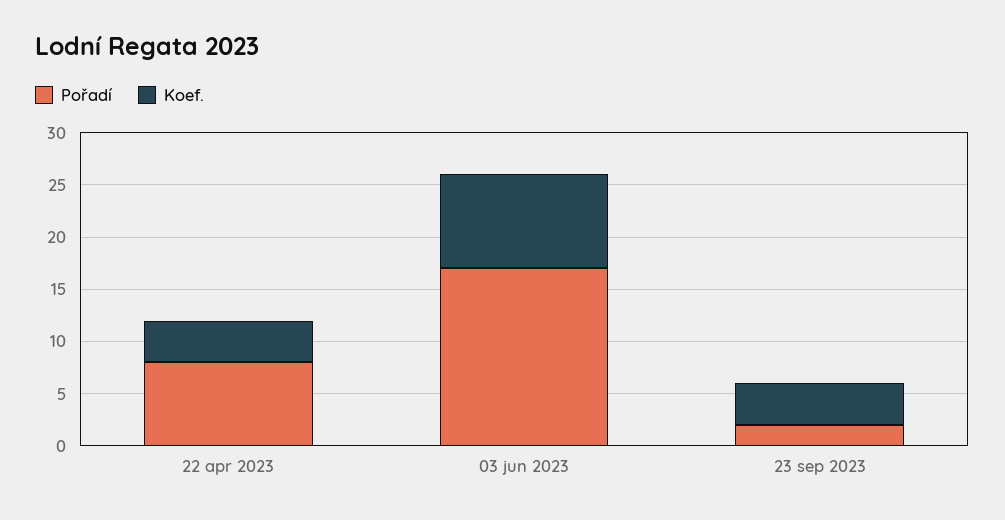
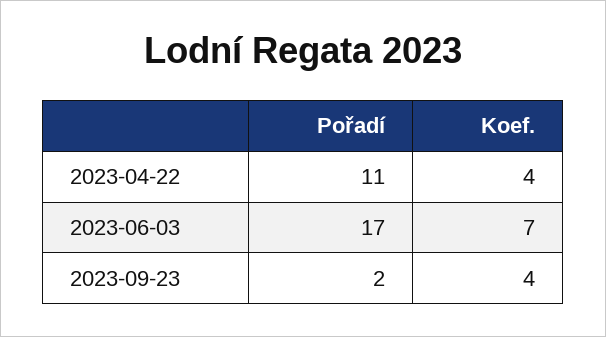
  {
    "Pořadí": {
-     "22 apr 2023": 8,
+     "22 apr 2023": 11,
      "03 jun 2023": 17,
      "23 sep 2023": 2
    },
    "Koef.": {
      "22 apr 2023": 4,
-     "03 jun 2023": 9,
+     "03 jun 2023": 7,
      "23 sep 2023": 4
    }
  }

